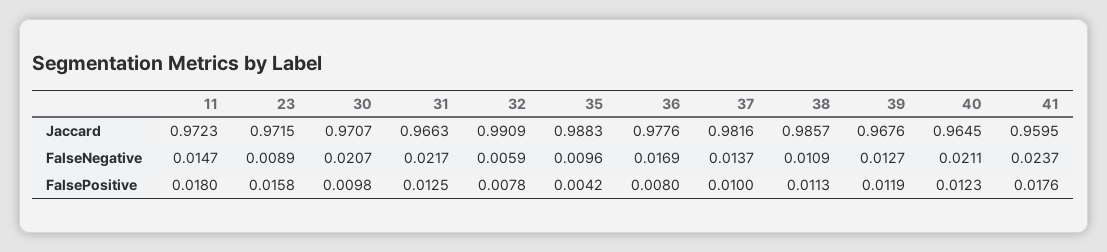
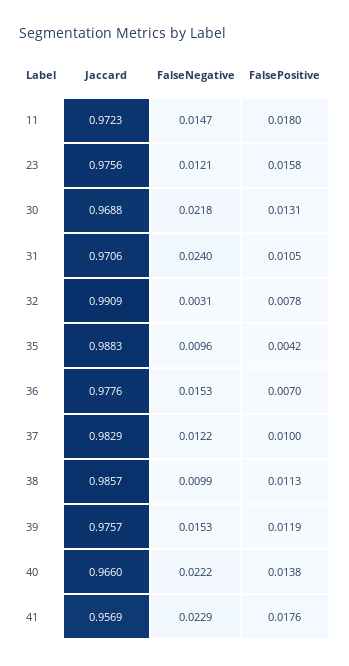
  {
    "11": {
      "Jaccard": 0.9723,
      "FalseNegative": 0.0147,
      "FalsePositive": 0.018
    },
    "23": {
-     "Jaccard": 0.9715,
+     "Jaccard": 0.9756,
-     "FalseNegative": 0.0089,
+     "FalseNegative": 0.0121,
      "FalsePositive": 0.0158
    },
    "30": {
-     "Jaccard": 0.9707,
+     "Jaccard": 0.9688,
-     "FalseNegative": 0.0207,
+     "FalseNegative": 0.0218,
-     "FalsePositive": 0.0098
+     "FalsePositive": 0.0131
    },
    "31": {
-     "Jaccard": 0.9663,
+     "Jaccard": 0.9706,
-     "FalseNegative": 0.0217,
+     "FalseNegative": 0.024,
-     "FalsePositive": 0.0125
+     "FalsePositive": 0.0105
    },
    "32": {
      "Jaccard": 0.9909,
-     "FalseNegative": 0.0059,
+     "FalseNegative": 0.0031,
      "FalsePositive": 0.0078
    },
    "35": {
      "Jaccard": 0.9883,
      "FalseNegative": 0.0096,
      "FalsePositive": 0.0042
    },
    "36": {
      "Jaccard": 0.9776,
-     "FalseNegative": 0.0169,
+     "FalseNegative": 0.0153,
-     "FalsePositive": 0.008
+     "FalsePositive": 0.007
    },
    "37": {
-     "Jaccard": 0.9816,
+     "Jaccard": 0.9829,
-     "FalseNegative": 0.0137,
+     "FalseNegative": 0.0122,
      "FalsePositive": 0.01
    },
    "38": {
      "Jaccard": 0.9857,
-     "FalseNegative": 0.0109,
+     "FalseNegative": 0.0099,
      "FalsePositive": 0.0113
    },
    "39": {
-     "Jaccard": 0.9676,
+     "Jaccard": 0.9757,
-     "FalseNegative": 0.0127,
+     "FalseNegative": 0.0153,
      "FalsePositive": 0.0119
    },
    "40": {
-     "Jaccard": 0.9645,
+     "Jaccard": 0.966,
-     "FalseNegative": 0.0211,
+     "FalseNegative": 0.0222,
-     "FalsePositive": 0.0123
+     "FalsePositive": 0.0138
    },
    "41": {
-     "Jaccard": 0.9595,
+     "Jaccard": 0.9569,
-     "FalseNegative": 0.0237,
+     "FalseNegative": 0.0229,
      "FalsePositive": 0.0176
    }
  }

